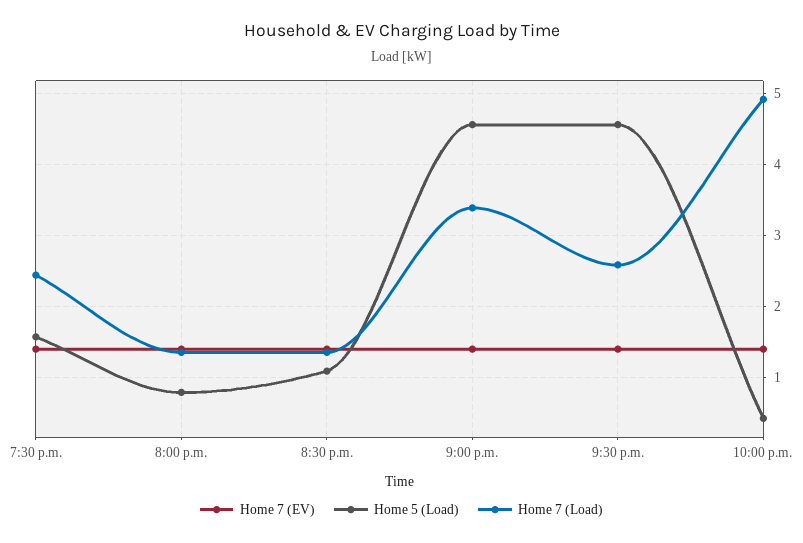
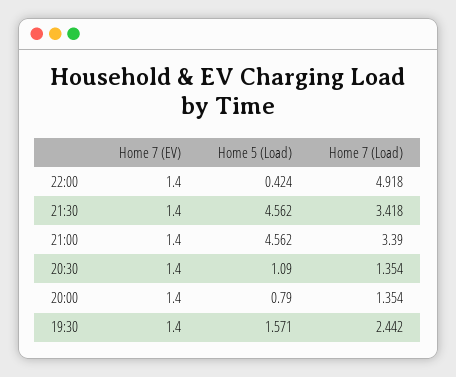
  {
    "Home 7 (EV)": {
      "7:30 p.m.": 1.4,
      "8:00 p.m.": 1.4,
      "8:30 p.m.": 1.4,
      "9:00 p.m.": 1.4,
      "9:30 p.m.": 1.4,
      "10:00 p.m.": 1.4
    },
    "Home 5 (Load)": {
      "7:30 p.m.": 1.571,
      "8:00 p.m.": 0.79,
      "8:30 p.m.": 1.09,
      "9:00 p.m.": 4.562,
      "9:30 p.m.": 4.562,
      "10:00 p.m.": 0.424
    },
    "Home 7 (Load)": {
      "7:30 p.m.": 2.442,
      "8:00 p.m.": 1.354,
      "8:30 p.m.": 1.354,
      "9:00 p.m.": 3.39,
-     "9:30 p.m.": 2.6,
+     "9:30 p.m.": 3.418,
      "10:00 p.m.": 4.918
    }
  }

